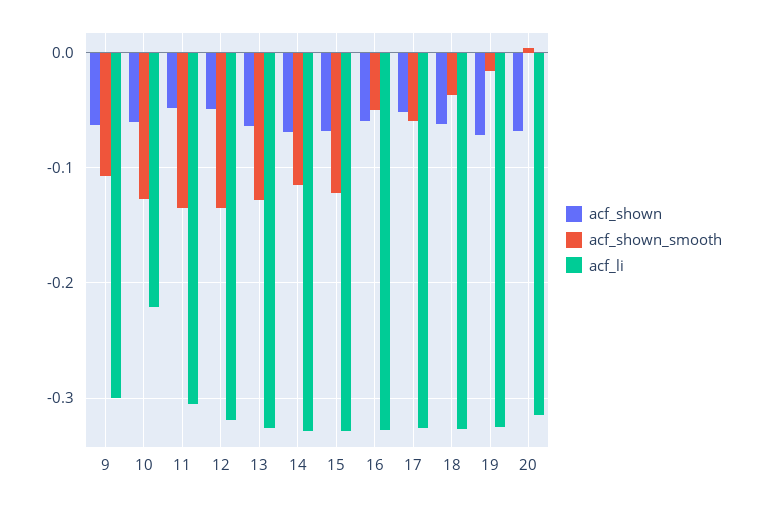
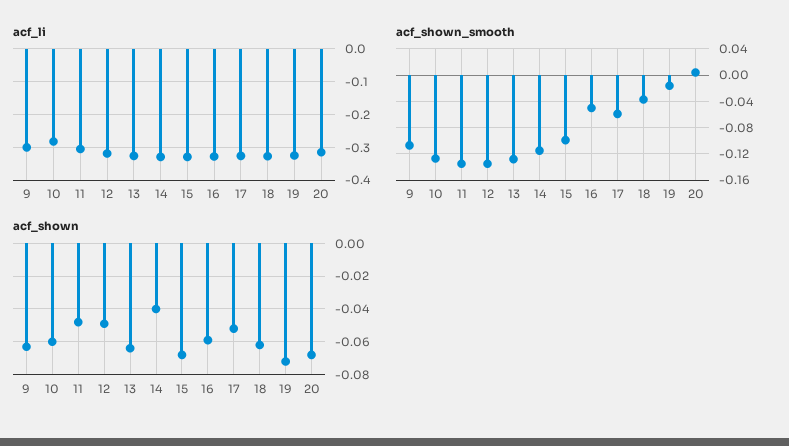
  {
    "acf_shown": {
      "9": -0.065,
      "10": -0.06,
      "11": -0.05,
      "12": -0.05,
      "13": -0.065,
-     "14": -0.07,
+     "14": -0.04,
      "15": -0.07,
      "16": -0.06,
      "17": -0.05,
      "18": -0.06,
      "19": -0.07,
      "20": -0.07
    },
    "acf_shown_smooth": {
      "9": -0.11,
      "10": -0.13,
      "11": -0.14,
      "12": -0.14,
      "13": -0.13,
      "14": -0.12,
-     "15": -0.12,
+     "15": -0.1,
      "16": -0.05,
      "17": -0.06,
      "18": -0.04,
      "19": -0.02,
      "20": 0
    },
    "acf_li": {
      "9": -0.3,
-     "10": -0.22,
+     "10": -0.28,
      "11": -0.31,
      "12": -0.32,
      "13": -0.33,
      "14": -0.33,
      "15": -0.33,
      "16": -0.33,
      "17": -0.33,
      "18": -0.33,
      "19": -0.33,
      "20": -0.32
    }
  }

